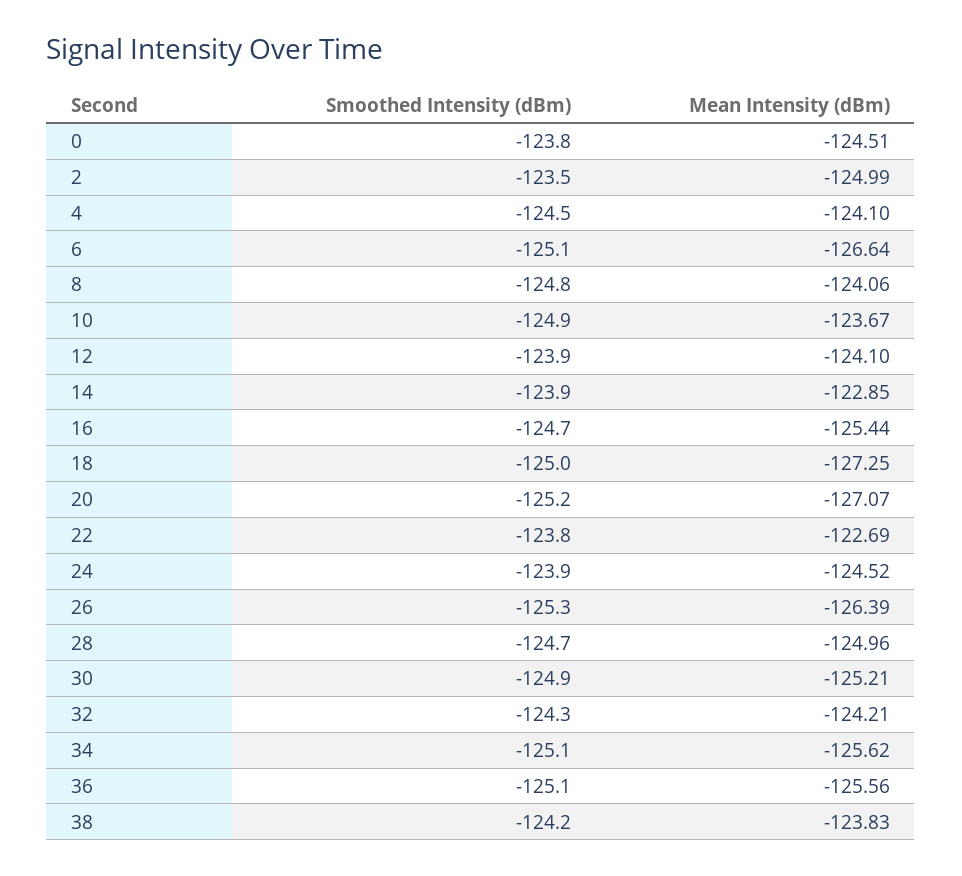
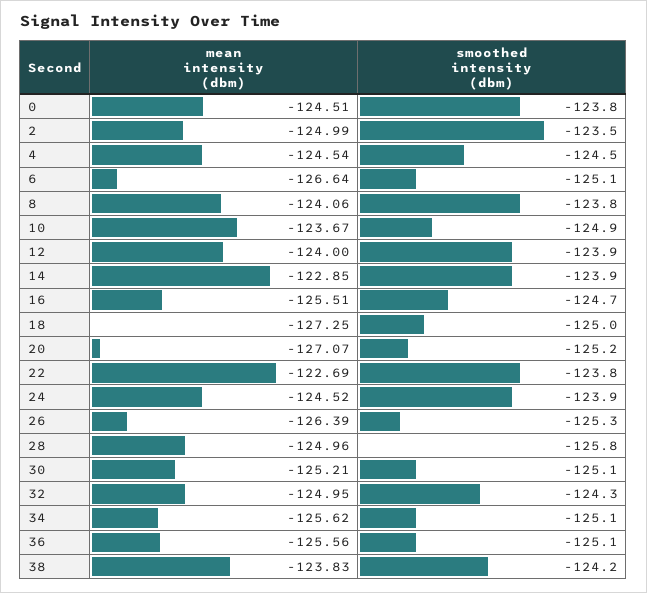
  {
    "Smoothed Intensity (dBm)": {
      "0": -123.8,
      "2": -123.5,
      "4": -124.5,
      "6": -125.1,
-     "8": -124.8,
+     "8": -123.8,
      "10": -124.9,
      "12": -123.9,
      "14": -123.9,
      "16": -124.7,
      "18": -125,
      "20": -125.2,
      "22": -123.8,
      "24": -123.9,
      "26": -125.3,
-     "28": -124.7,
+     "28": -125.8,
-     "30": -124.9,
+     "30": -125.1,
      "32": -124.3,
      "34": -125.1,
      "36": -125.1,
      "38": -124.2
    },
    "Mean Intensity (dBm)": {
      "0": -124.51,
      "2": -124.99,
-     "4": -124.1,
+     "4": -124.54,
      "6": -126.64,
      "8": -124.06,
      "10": -123.67,
-     "12": -124.1,
+     "12": -124,
      "14": -122.85,
-     "16": -125.44,
+     "16": -125.51,
      "18": -127.25,
      "20": -127.07,
      "22": -122.69,
      "24": -124.52,
      "26": -126.39,
      "28": -124.96,
      "30": -125.21,
-     "32": -124.21,
+     "32": -124.95,
      "34": -125.62,
      "36": -125.56,
      "38": -123.83
    }
  }

